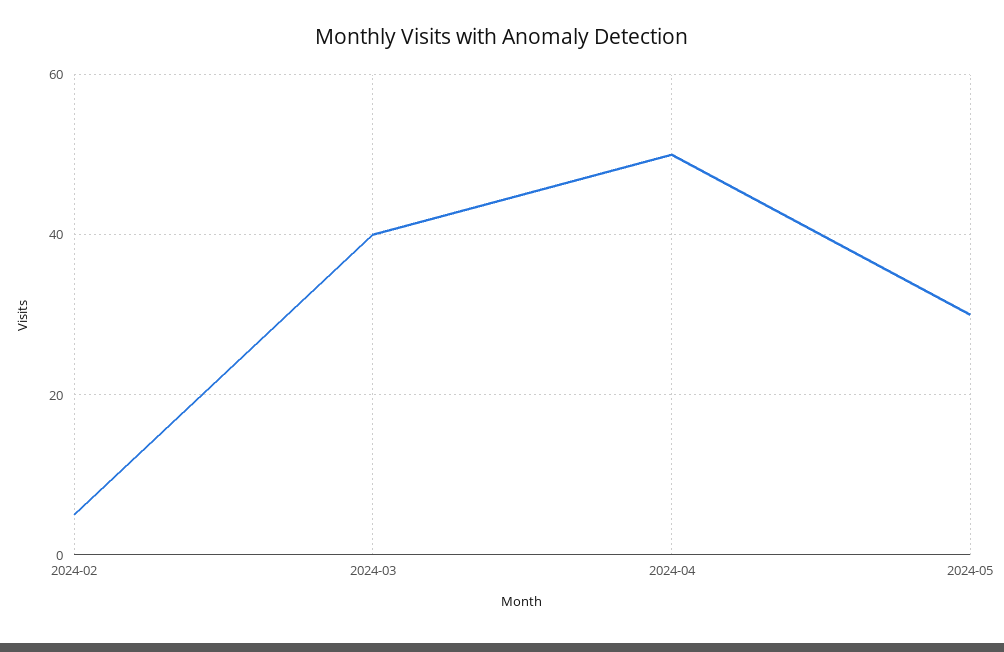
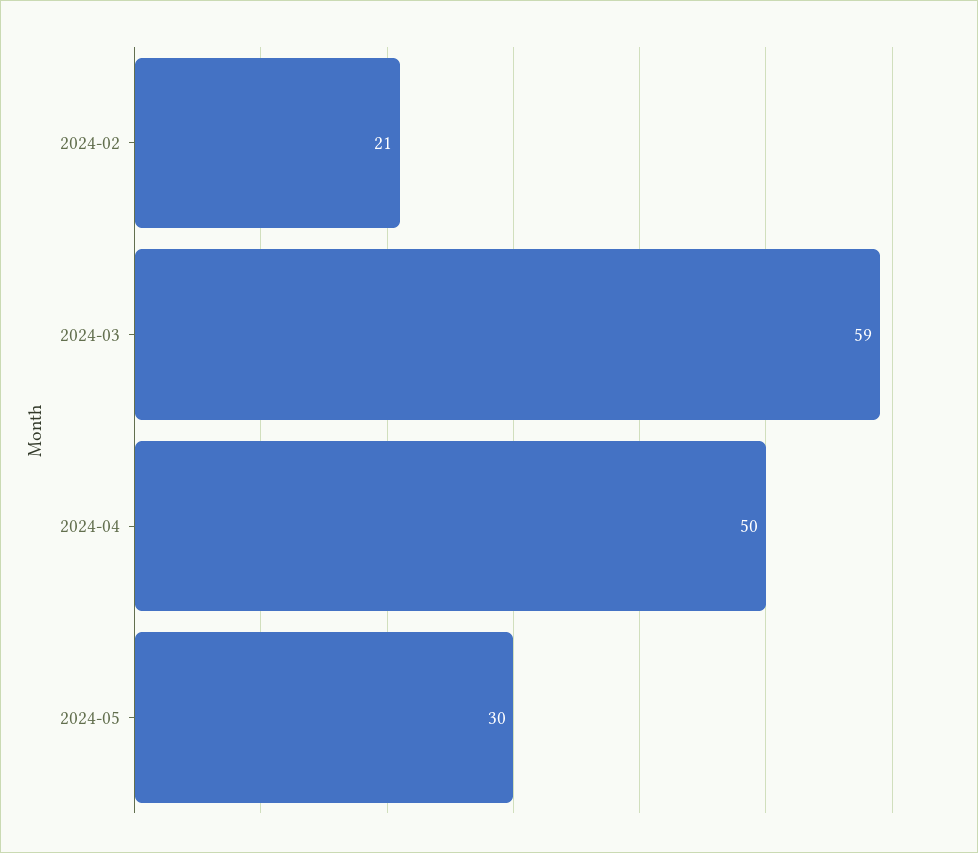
  {
-   "2024-02": 5,
+   "2024-02": 21,
-   "2024-03": 40,
+   "2024-03": 59,
    "2024-04": 50,
    "2024-05": 30
  }

